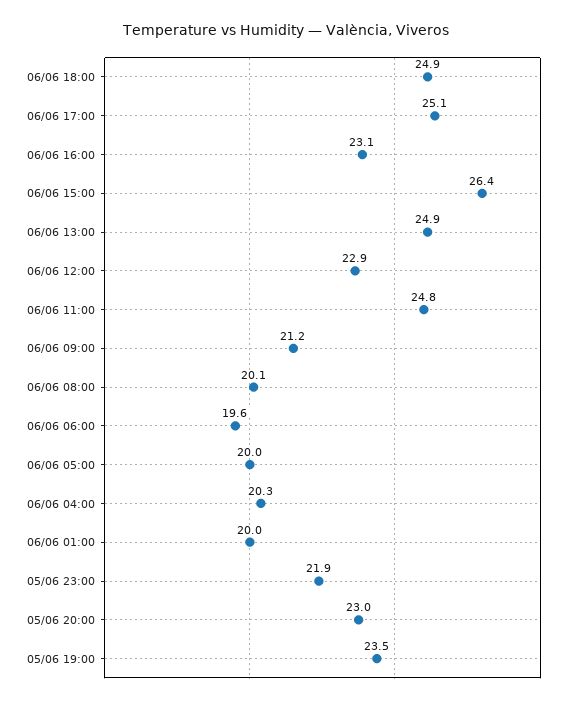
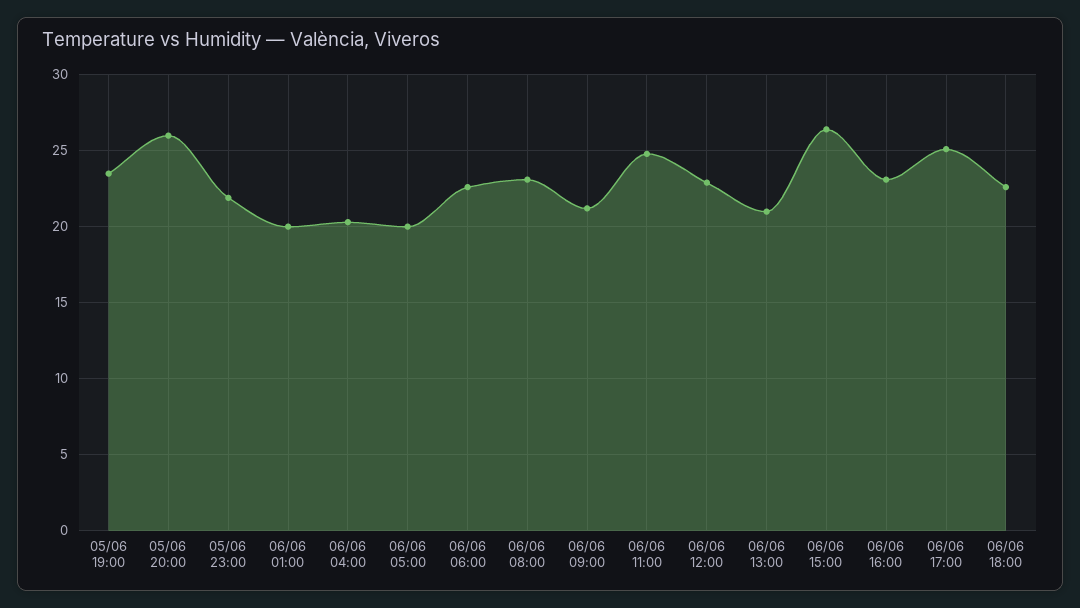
  {
-   "06/06 18:00": 24.9,
+   "06/06 18:00": 22.5,
    "06/06 17:00": 25.1,
    "06/06 16:00": 23.1,
    "06/06 15:00": 26.4,
-   "06/06 13:00": 24.9,
+   "06/06 13:00": 21,
    "06/06 12:00": 22.9,
    "06/06 11:00": 24.8,
    "06/06 09:00": 21.2,
-   "06/06 08:00": 20.1,
+   "06/06 08:00": 23,
-   "06/06 06:00": 19.6,
+   "06/06 06:00": 22.5,
    "06/06 05:00": 20,
    "06/06 04:00": 20.3,
    "06/06 01:00": 20,
    "05/06 23:00": 21.9,
-   "05/06 20:00": 23,
+   "05/06 20:00": 26,
    "05/06 19:00": 23.5
  }

